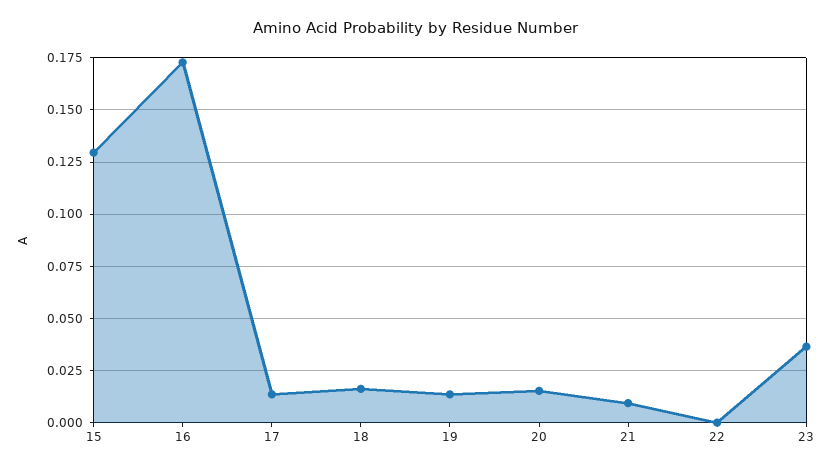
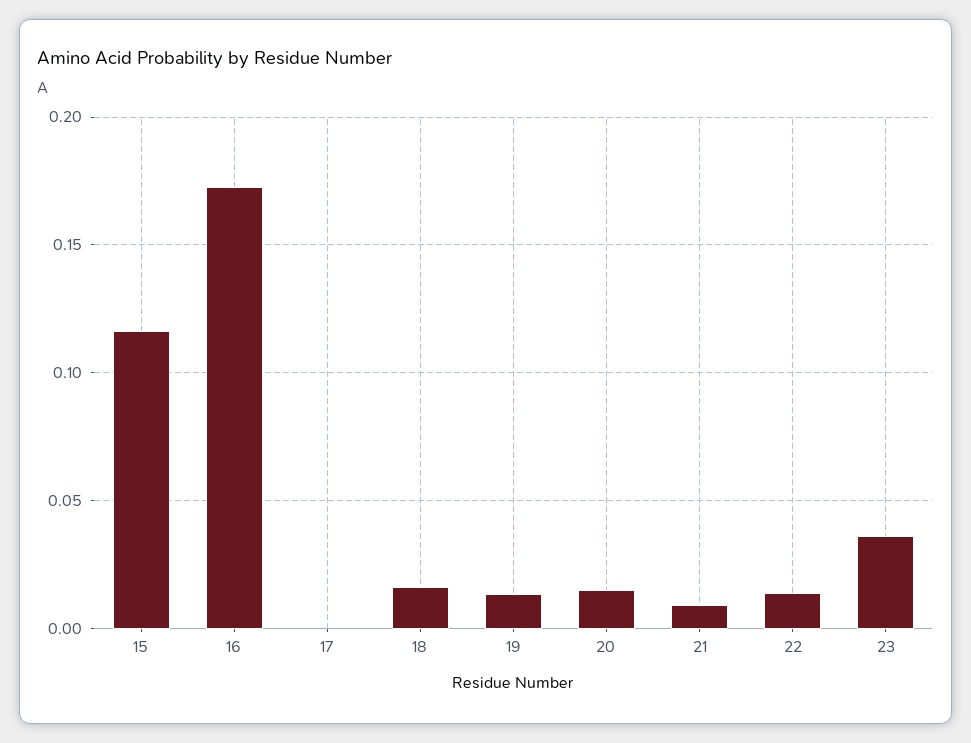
  {
-   "15": 0.13,
+   "15": 0.115,
    "16": 0.175,
-   "17": 0.015,
+   "17": 0,
    "18": 0.015,
    "19": 0.015,
    "20": 0.015,
    "21": 0.01,
-   "22": 0,
+   "22": 0.015,
    "23": 0.035
  }

